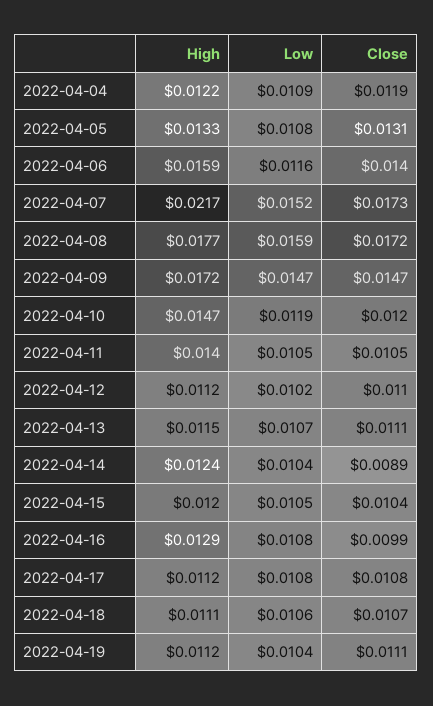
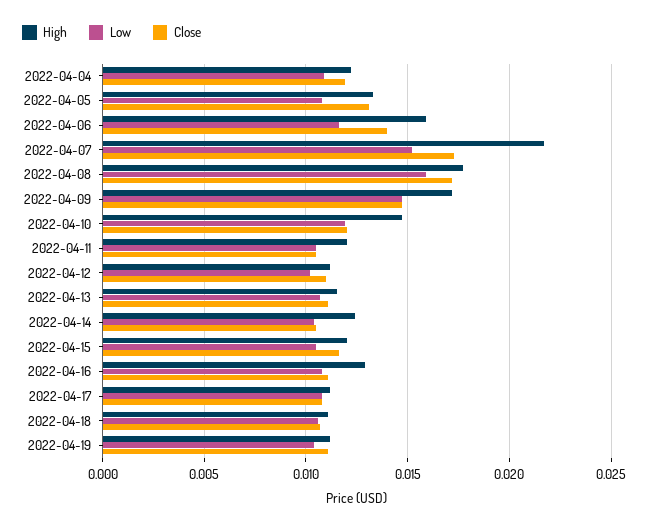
  {
    "High": {
      "2022-04-04": 0.0122,
      "2022-04-05": 0.0133,
      "2022-04-06": 0.0159,
      "2022-04-07": 0.0217,
      "2022-04-08": 0.0177,
      "2022-04-09": 0.0172,
      "2022-04-10": 0.0147,
-     "2022-04-11": 0.014,
+     "2022-04-11": 0.012,
      "2022-04-12": 0.0112,
      "2022-04-13": 0.0115,
      "2022-04-14": 0.0124,
      "2022-04-15": 0.012,
      "2022-04-16": 0.0129,
      "2022-04-17": 0.0112,
      "2022-04-18": 0.0111,
      "2022-04-19": 0.0112
    },
    "Low": {
      "2022-04-04": 0.0109,
      "2022-04-05": 0.0108,
      "2022-04-06": 0.0116,
      "2022-04-07": 0.0152,
      "2022-04-08": 0.0159,
      "2022-04-09": 0.0147,
      "2022-04-10": 0.0119,
      "2022-04-11": 0.0105,
      "2022-04-12": 0.0102,
      "2022-04-13": 0.0107,
      "2022-04-14": 0.0104,
      "2022-04-15": 0.0105,
      "2022-04-16": 0.0108,
      "2022-04-17": 0.0108,
      "2022-04-18": 0.0106,
      "2022-04-19": 0.0104
    },
    "Close": {
      "2022-04-04": 0.0119,
      "2022-04-05": 0.0131,
      "2022-04-06": 0.014,
      "2022-04-07": 0.0173,
      "2022-04-08": 0.0172,
      "2022-04-09": 0.0147,
      "2022-04-10": 0.012,
      "2022-04-11": 0.0105,
      "2022-04-12": 0.011,
      "2022-04-13": 0.0111,
-     "2022-04-14": 0.0089,
+     "2022-04-14": 0.0105,
-     "2022-04-15": 0.0104,
+     "2022-04-15": 0.0115,
-     "2022-04-16": 0.0099,
+     "2022-04-16": 0.011,
      "2022-04-17": 0.0108,
      "2022-04-18": 0.0107,
      "2022-04-19": 0.0111
    }
  }

